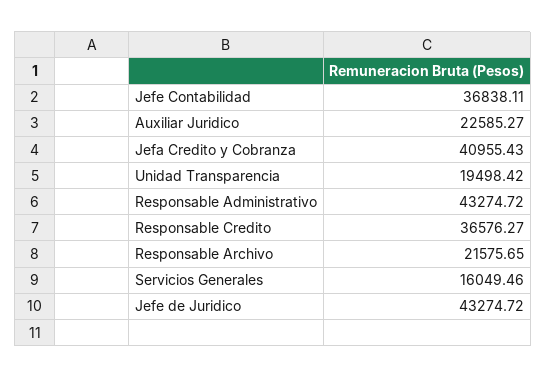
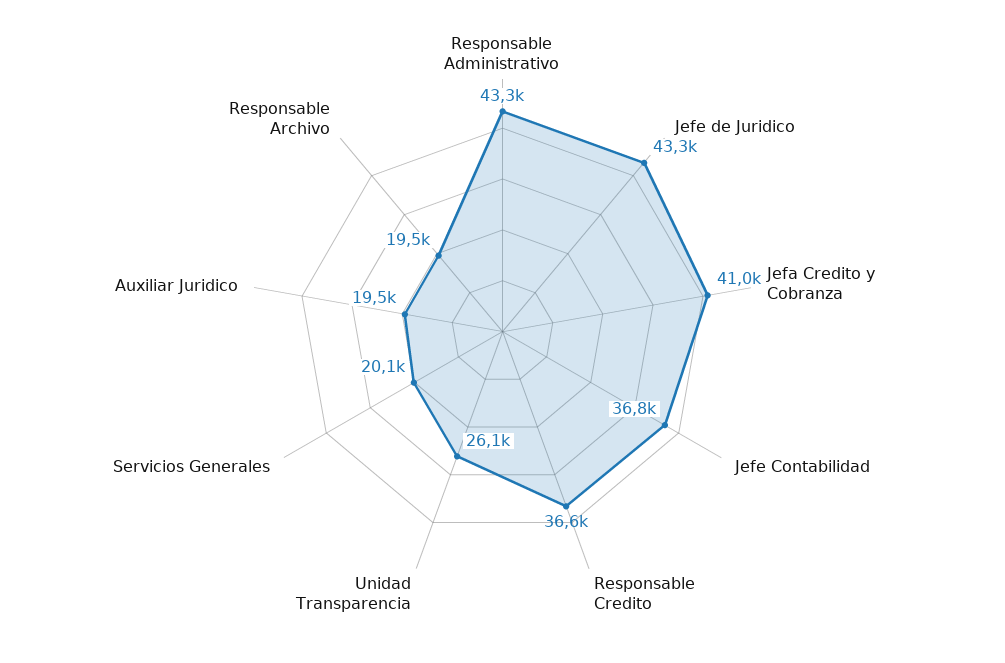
  {
    "Jefe Contabilidad": 36838.11,
-   "Auxiliar Juridico": 22585.27,
+   "Auxiliar Juridico": 19500,
    "Jefa Credito y Cobranza": 40955.43,
-   "Unidad Transparencia": 19498.42,
+   "Unidad Transparencia": 26100,
    "Responsable Administrativo": 43274.72,
    "Responsable Credito": 36576.27,
-   "Responsable Archivo": 21575.65,
+   "Responsable Archivo": 19500,
-   "Servicios Generales": 16049.46,
+   "Servicios Generales": 20100,
    "Jefe de Juridico": 43274.72
  }

